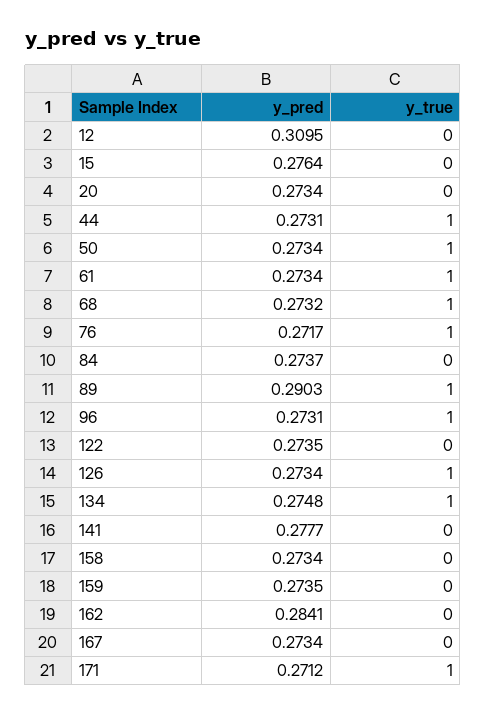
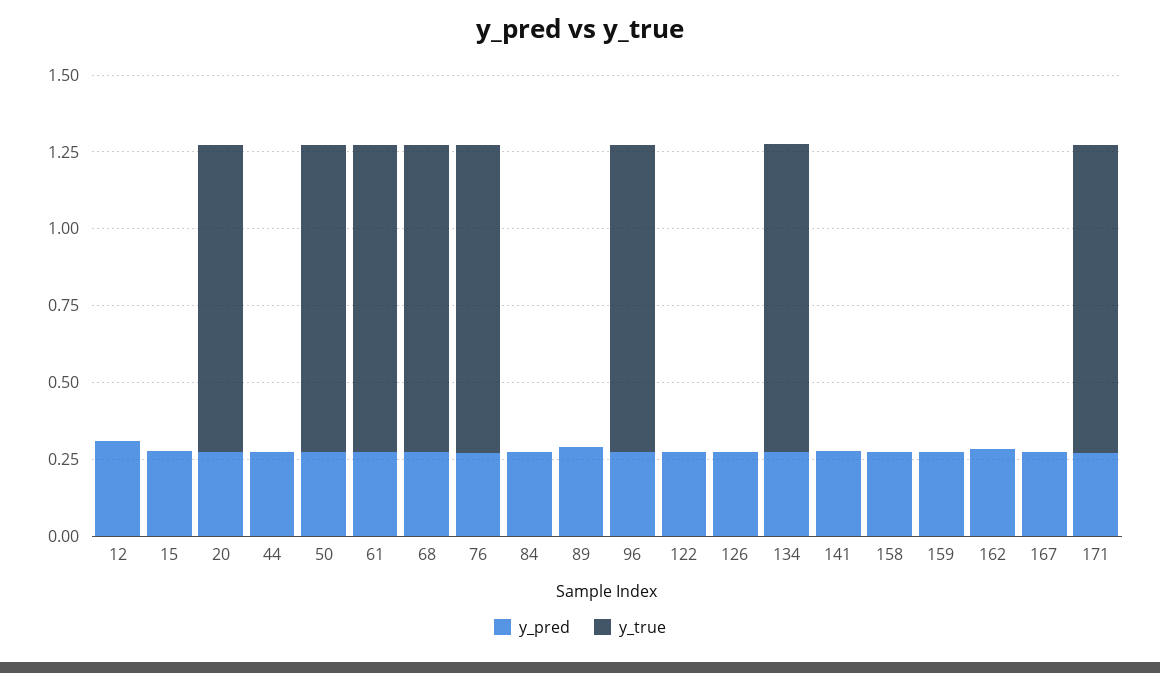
  {
    "y_pred": {
      "12": 0.3095,
      "15": 0.2764,
      "20": 0.2734,
      "44": 0.2731,
      "50": 0.2734,
      "61": 0.2734,
      "68": 0.2732,
      "76": 0.2717,
      "84": 0.2737,
      "89": 0.2903,
      "96": 0.2731,
      "122": 0.2735,
      "126": 0.2734,
      "134": 0.2748,
      "141": 0.2777,
      "158": 0.2734,
      "159": 0.2735,
      "162": 0.2841,
      "167": 0.2734,
      "171": 0.2712
    },
    "y_true": {
      "12": 0,
      "15": 0,
-     "20": 0,
+     "20": 1,
-     "44": 1,
+     "44": 0,
      "50": 1,
      "61": 1,
      "68": 1,
      "76": 1,
      "84": 0,
-     "89": 1,
+     "89": 0,
      "96": 1,
      "122": 0,
-     "126": 1,
+     "126": 0,
      "134": 1,
      "141": 0,
      "158": 0,
      "159": 0,
      "162": 0,
      "167": 0,
      "171": 1
    }
  }

